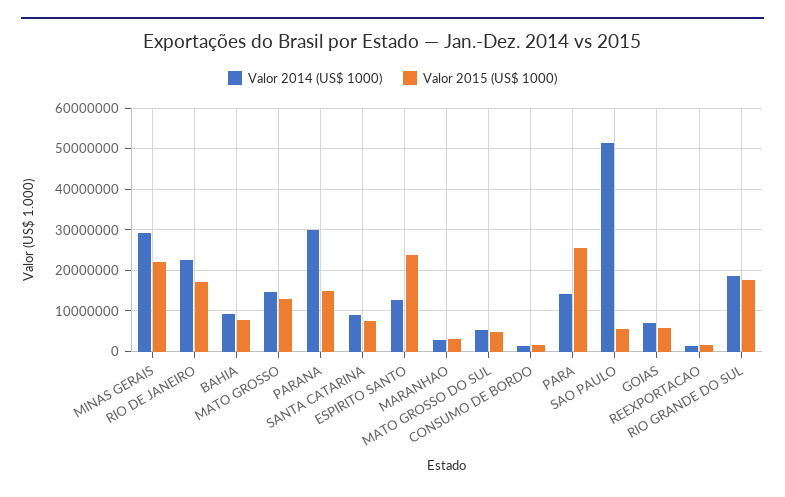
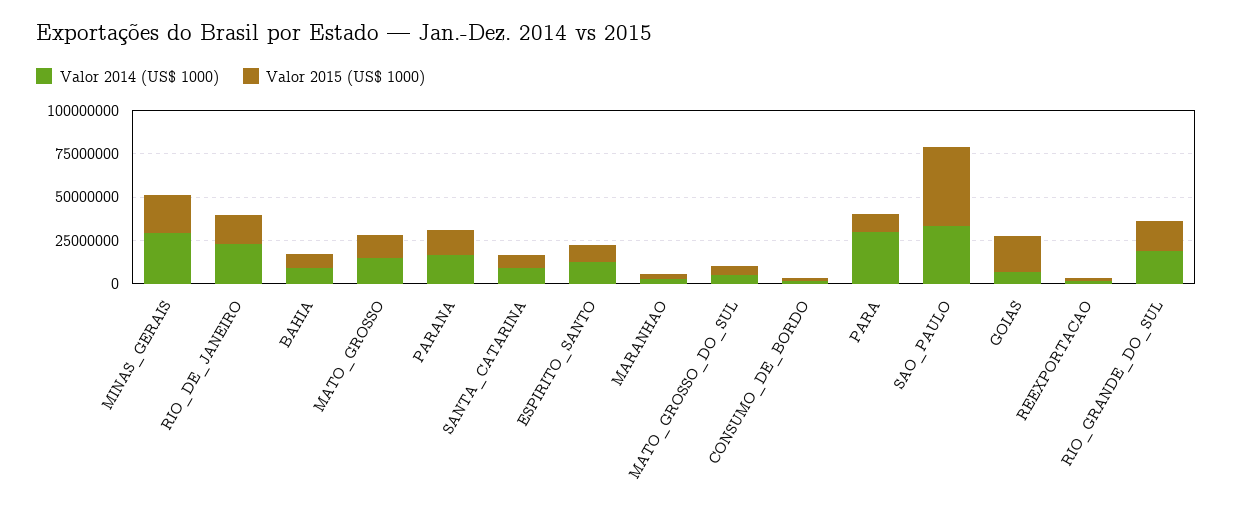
  {
    "Valor 2014 (US$ 1000)": {
      "MINAS GERAIS": 30000000,
      "RIO DE JANEIRO": 22000000,
      "BAHIA": 10000000,
      "MATO GROSSO": 14000000,
-     "PARANA": 30000000,
+     "PARANA": 15000000,
      "SANTA CATARINA": 8000000,
      "ESPIRITO SANTO": 12000000,
      "MARANHAO": 2000000,
      "MATO GROSSO DO SUL": 6000000,
      "CONSUMO DE BORDO": 2000000,
-     "PARA": 14000000,
+     "PARA": 30000000,
-     "SAO PAULO": 52000000,
+     "SAO PAULO": 35000000,
      "GOIAS": 6000000,
      "REEXPORTACAO": 2000000,
      "RIO GRANDE DO SUL": 18000000
    },
    "Valor 2015 (US$ 1000)": {
      "MINAS GERAIS": 22000000,
      "RIO DE JANEIRO": 18000000,
      "BAHIA": 8000000,
      "MATO GROSSO": 14000000,
      "PARANA": 14000000,
      "SANTA CATARINA": 8000000,
-     "ESPIRITO SANTO": 24000000,
+     "ESPIRITO SANTO": 10000000,
      "MARANHAO": 4000000,
      "MATO GROSSO DO SUL": 4000000,
      "CONSUMO DE BORDO": 2000000,
-     "PARA": 26000000,
+     "PARA": 10000000,
-     "SAO PAULO": 6000000,
+     "SAO PAULO": 45000000,
-     "GOIAS": 6000000,
+     "GOIAS": 20000000,
      "REEXPORTACAO": 2000000,
      "RIO GRANDE DO SUL": 18000000
    }
  }

